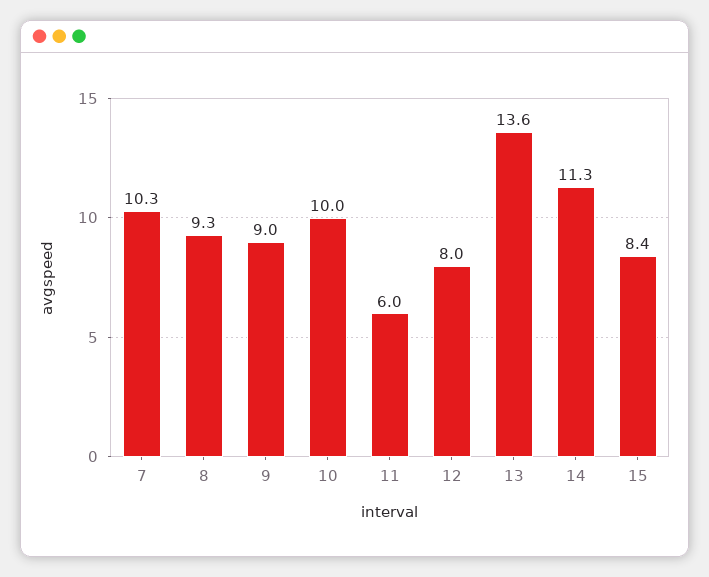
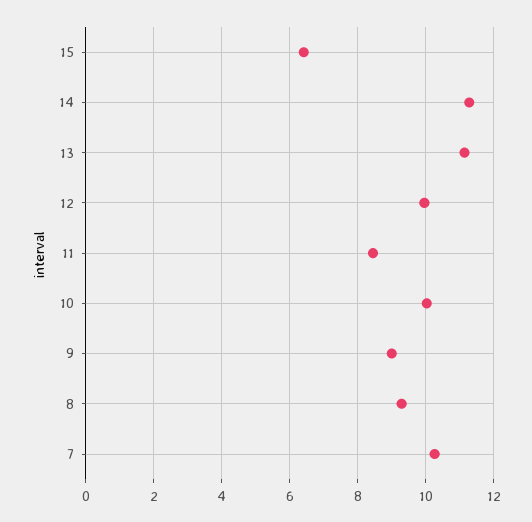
  {
    "7": 10.3,
    "8": 9.3,
    "9": 9,
    "10": 10,
-   "11": 6,
+   "11": 8.4,
-   "12": 8,
+   "12": 10,
-   "13": 13.6,
+   "13": 11.2,
    "14": 11.3,
-   "15": 8.4
+   "15": 6.4
  }

